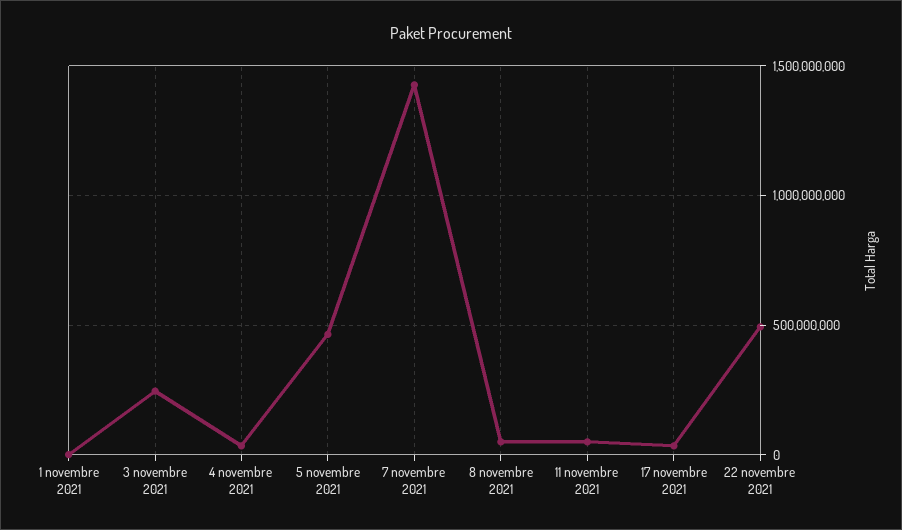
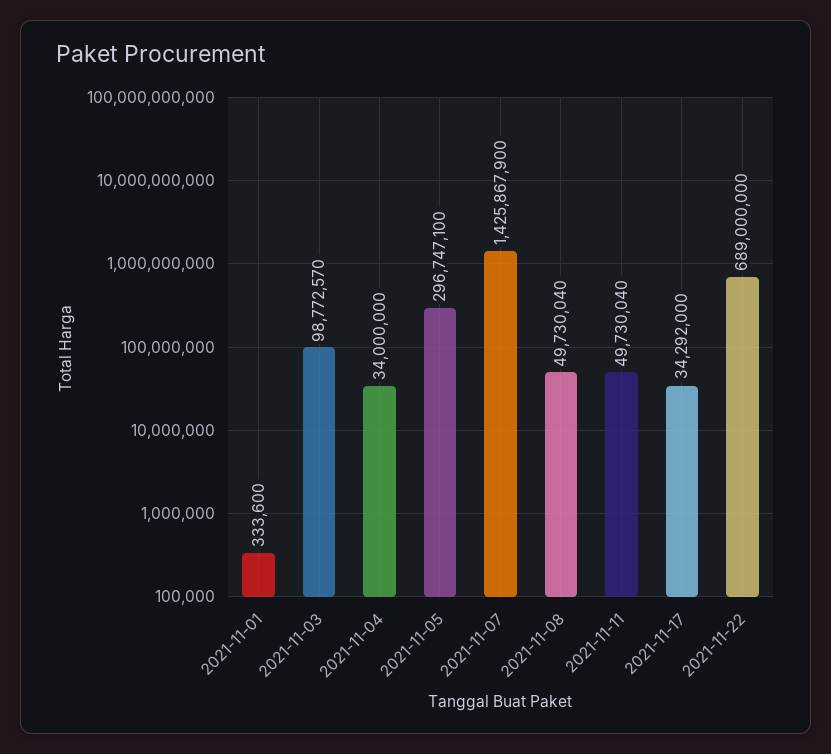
  {
    "1 novembre 2021": 333600,
-   "3 novembre 2021": 250000000,
+   "3 novembre 2021": 98772570,
    "4 novembre 2021": 34000000,
-   "5 novembre 2021": 450000000,
+   "5 novembre 2021": 296747100,
    "7 novembre 2021": 1425867900,
    "8 novembre 2021": 49730040,
    "11 novembre 2021": 49730040,
    "17 novembre 2021": 34292000,
-   "22 novembre 2021": 500000000
+   "22 novembre 2021": 689000000
  }

